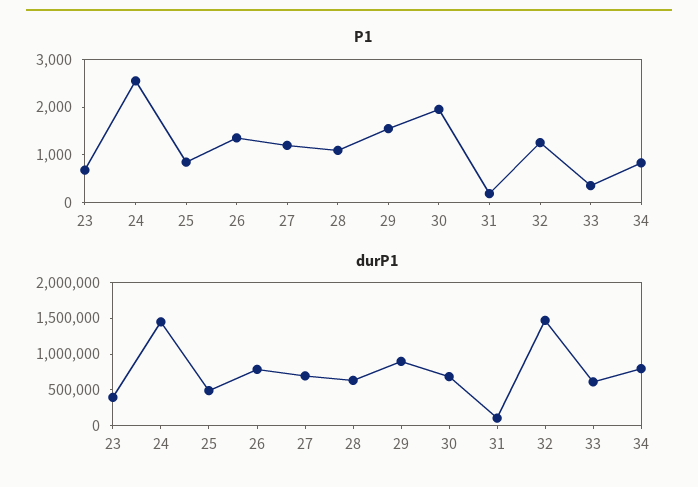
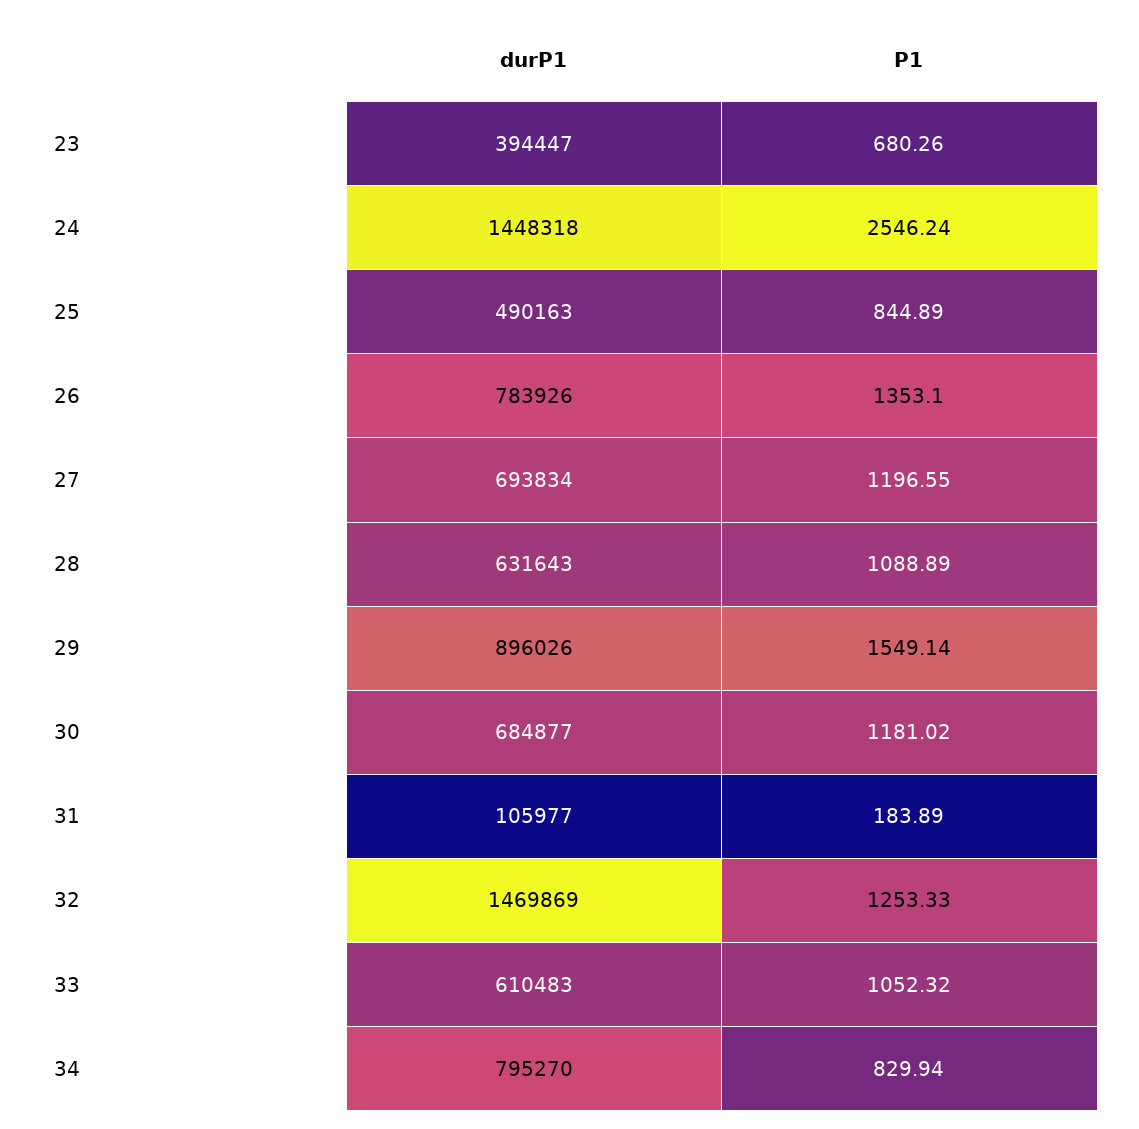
  {
    "P1": {
      "23": 680.26,
      "24": 2546.24,
      "25": 844.89,
      "26": 1353.1,
      "27": 1196.55,
      "28": 1088.89,
      "29": 1549.14,
-     "30": 2000,
+     "30": 1181.02,
      "31": 183.89,
      "32": 1253.33,
-     "33": 400,
+     "33": 1052.32,
      "34": 829.94
    },
    "durP1": {
      "23": 394447,
      "24": 1448318,
      "25": 490163,
      "26": 783926,
      "27": 693834,
      "28": 631643,
      "29": 896026,
      "30": 684877,
      "31": 105977,
      "32": 1469869,
      "33": 610483,
      "34": 795270
    }
  }

